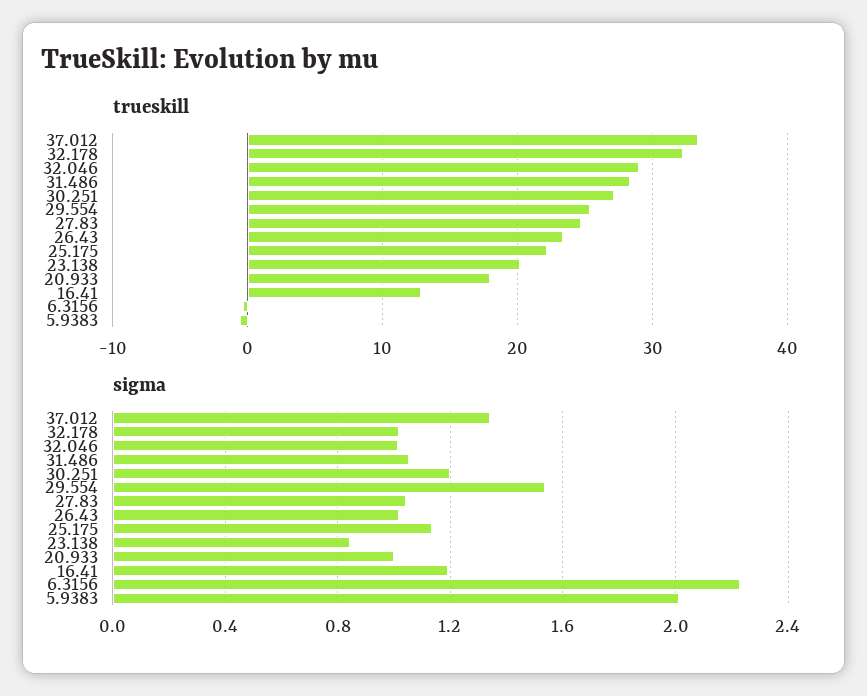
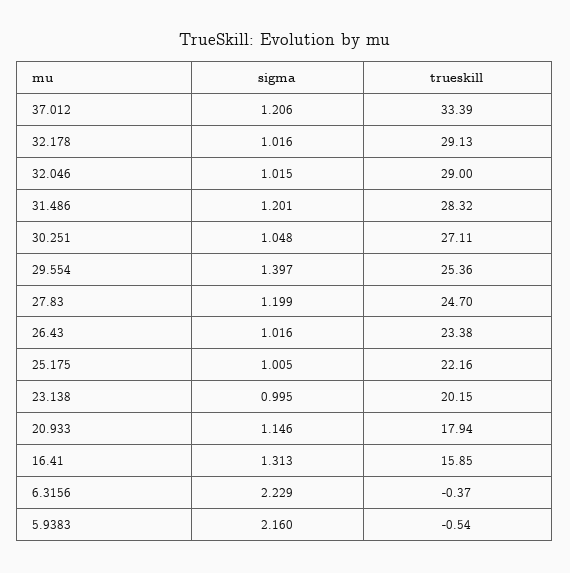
  {
    "trueskill": {
      "37.012": 33.39,
-     "32.178": 32,
+     "32.178": 29.13,
      "32.046": 29,
      "31.486": 28.32,
      "30.251": 27.11,
      "29.554": 25.36,
      "27.83": 24.7,
      "26.43": 23.38,
      "25.175": 22.16,
      "23.138": 20.15,
      "20.933": 17.94,
-     "16.41": 13,
+     "16.41": 15.85,
      "6.3156": -0.37,
      "5.9383": -0.54
    },
    "sigma": {
-     "37.012": 1.35,
+     "37.012": 1.206,
      "32.178": 1.016,
      "32.046": 1.015,
-     "31.486": 1.05,
+     "31.486": 1.201,
-     "30.251": 1.2,
+     "30.251": 1.048,
-     "29.554": 1.55,
+     "29.554": 1.397,
-     "27.83": 1.05,
+     "27.83": 1.199,
      "26.43": 1.016,
-     "25.175": 1.15,
+     "25.175": 1.005,
-     "23.138": 0.85,
+     "23.138": 0.995,
-     "20.933": 1,
+     "20.933": 1.146,
-     "16.41": 1.2,
+     "16.41": 1.313,
      "6.3156": 2.229,
-     "5.9383": 2
+     "5.9383": 2.16
    }
  }

